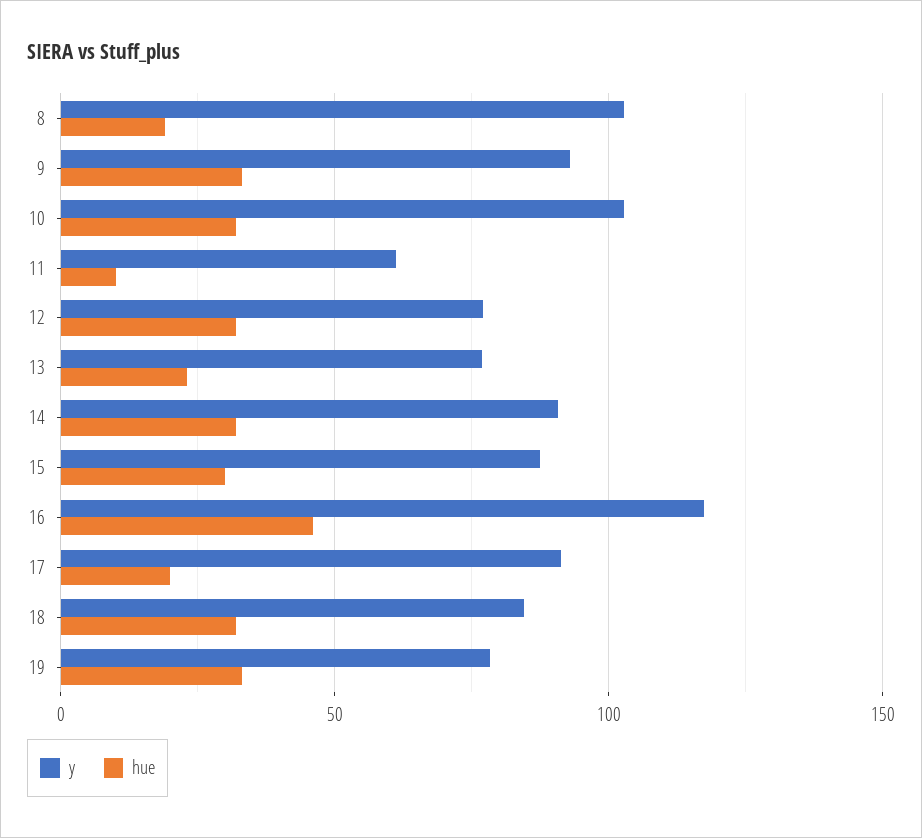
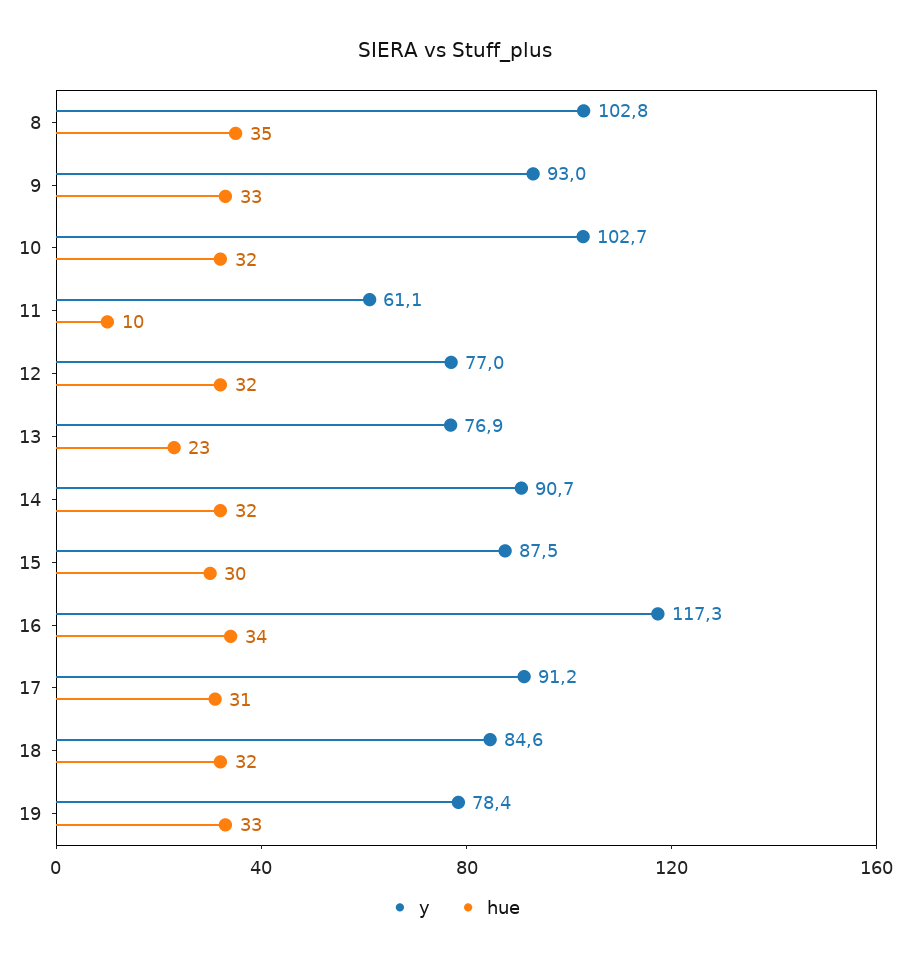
  {
    "y": {
      "8": 102.8,
      "9": 93,
      "10": 102.7,
      "11": 61.1,
      "12": 77,
      "13": 76.9,
      "14": 90.7,
      "15": 87.5,
      "16": 117.3,
      "17": 91.2,
      "18": 84.6,
      "19": 78.4
    },
    "hue": {
-     "8": 20,
+     "8": 35,
      "9": 33,
      "10": 32,
      "11": 10,
      "12": 32,
      "13": 23,
      "14": 32,
      "15": 30,
-     "16": 45,
+     "16": 34,
-     "17": 20,
+     "17": 31,
      "18": 32,
      "19": 33
    }
  }

